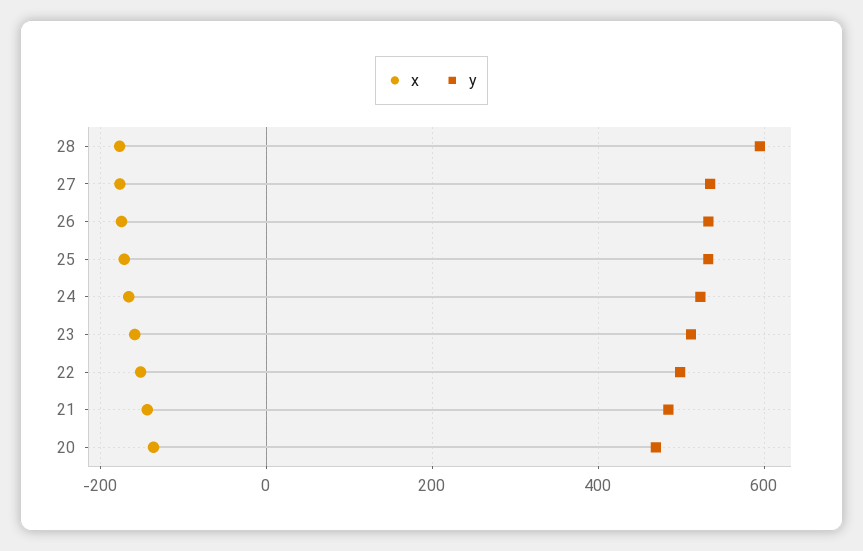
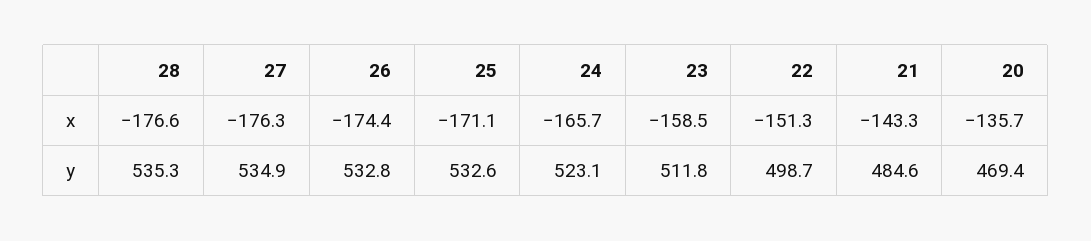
  {
    "x": {
      "28": -176.6,
      "27": -176.3,
      "26": -174.4,
      "25": -171.1,
      "24": -165.7,
      "23": -158.5,
      "22": -151.3,
      "21": -143.3,
      "20": -135.7
    },
    "y": {
-     "28": 600,
+     "28": 535.3,
      "27": 534.9,
      "26": 532.8,
      "25": 532.6,
      "24": 523.1,
      "23": 511.8,
      "22": 498.7,
      "21": 484.6,
      "20": 469.4
    }
  }

